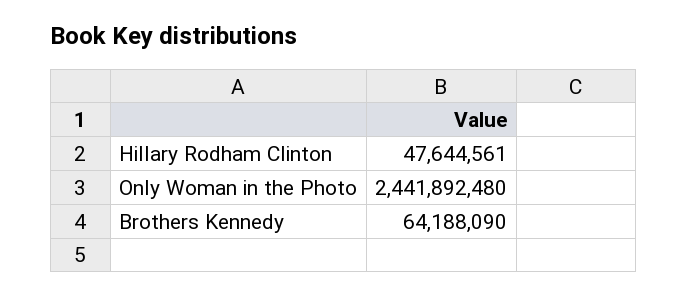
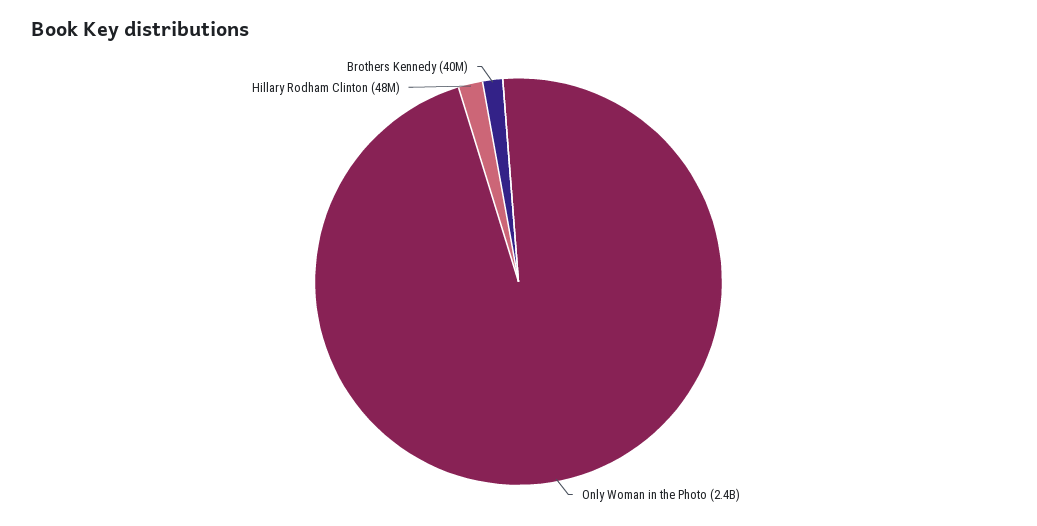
  {
    "Hillary Rodham Clinton": 47644561,
    "Only Woman in the Photo": 2441892480,
-   "Brothers Kennedy": 64188090
+   "Brothers Kennedy": 40000000
  }

